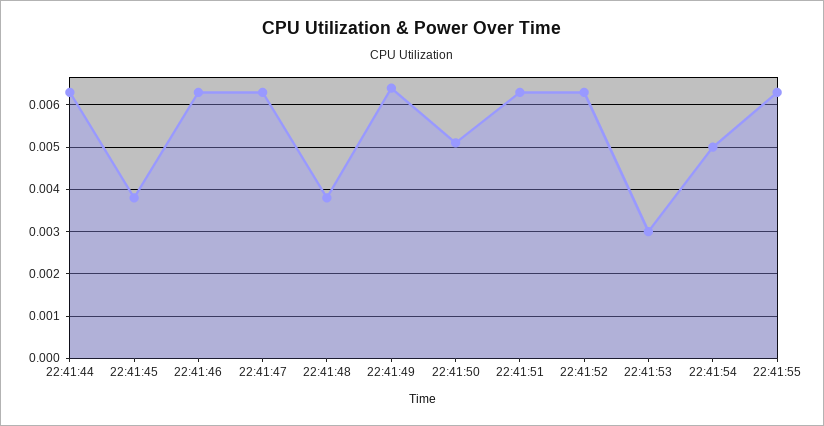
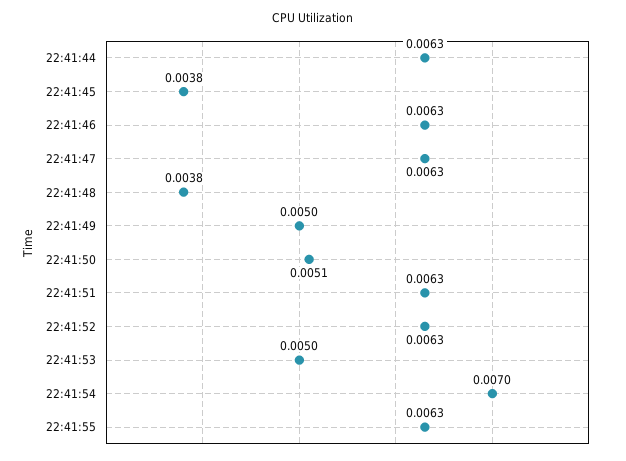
  {
    "22:41:44": 0.0063,
    "22:41:45": 0.0038,
    "22:41:46": 0.0063,
    "22:41:47": 0.0063,
    "22:41:48": 0.0038,
-   "22:41:49": 0.0065,
+   "22:41:49": 0.005,
    "22:41:50": 0.0051,
    "22:41:51": 0.0063,
    "22:41:52": 0.0063,
-   "22:41:53": 0.003,
+   "22:41:53": 0.005,
-   "22:41:54": 0.005,
+   "22:41:54": 0.007,
    "22:41:55": 0.0063
  }

